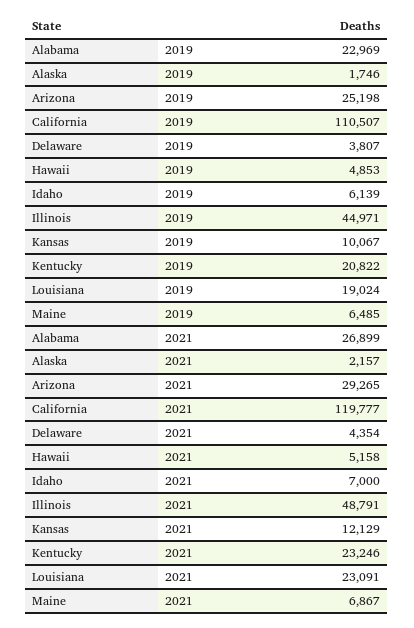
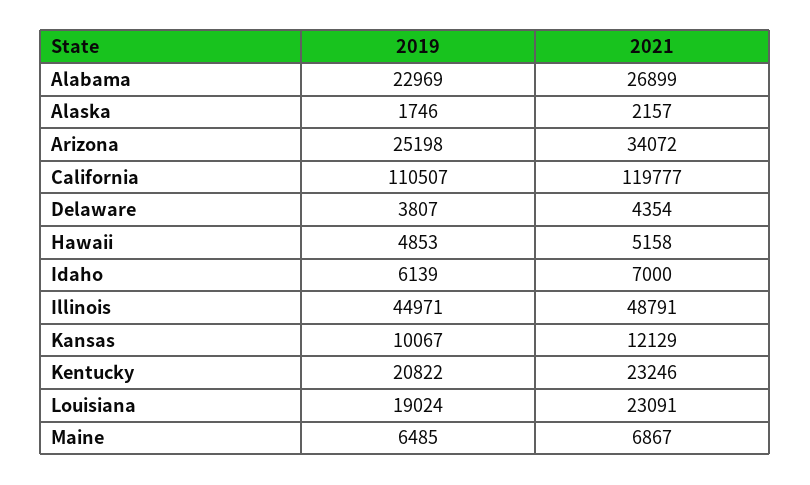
  {
    "Alabama": {
      "2019": 22969,
      "2021": 26899
    },
    "Alaska": {
      "2019": 1746,
      "2021": 2157
    },
    "Arizona": {
      "2019": 25198,
-     "2021": 29265
+     "2021": 34072
    },
    "California": {
      "2019": 110507,
      "2021": 119777
    },
    "Delaware": {
      "2019": 3807,
      "2021": 4354
    },
    "Hawaii": {
      "2019": 4853,
      "2021": 5158
    },
    "Idaho": {
      "2019": 6139,
      "2021": 7000
    },
    "Illinois": {
      "2019": 44971,
      "2021": 48791
    },
    "Kansas": {
      "2019": 10067,
      "2021": 12129
    },
    "Kentucky": {
      "2019": 20822,
      "2021": 23246
    },
    "Louisiana": {
      "2019": 19024,
      "2021": 23091
    },
    "Maine": {
      "2019": 6485,
      "2021": 6867
    }
  }

